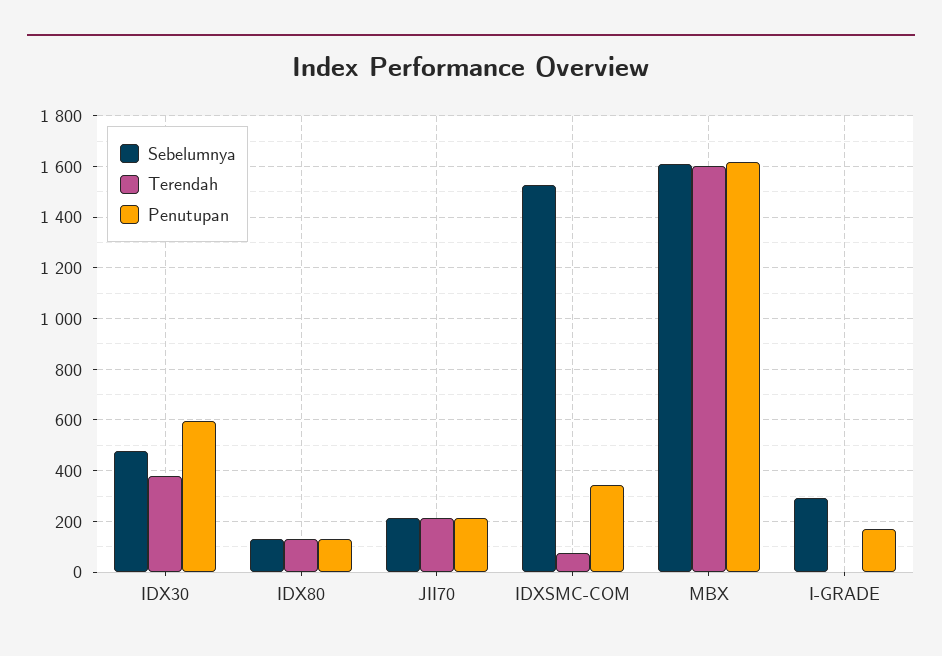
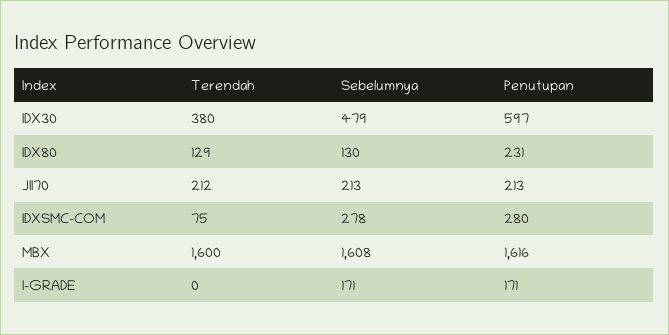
  {
    "Sebelumnya": {
      "IDX30": 479,
      "IDX80": 130,
      "JII70": 213,
-     "IDXSMC-COM": 1525,
+     "IDXSMC-COM": 278,
      "MBX": 1608,
-     "I-GRADE": 300
+     "I-GRADE": 171
    },
    "Terendah": {
      "IDX30": 380,
      "IDX80": 129,
      "JII70": 212,
      "IDXSMC-COM": 75,
      "MBX": 1600,
      "I-GRADE": 0
    },
    "Penutupan": {
      "IDX30": 597,
-     "IDX80": 125,
+     "IDX80": 231,
      "JII70": 213,
-     "IDXSMC-COM": 350,
+     "IDXSMC-COM": 280,
      "MBX": 1616,
      "I-GRADE": 171
    }
  }

